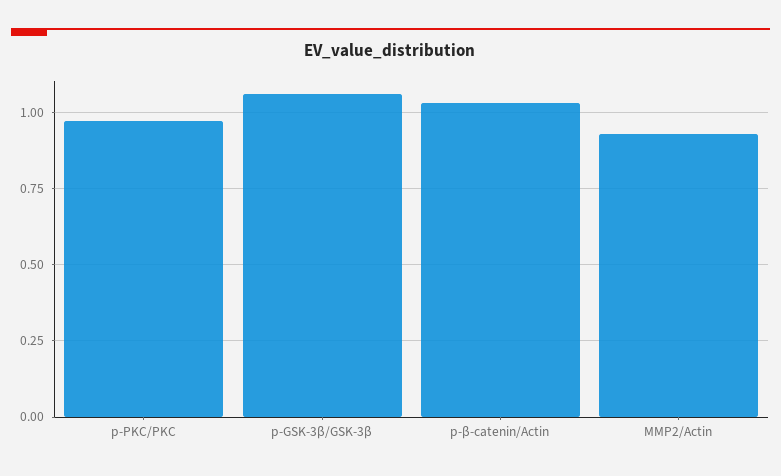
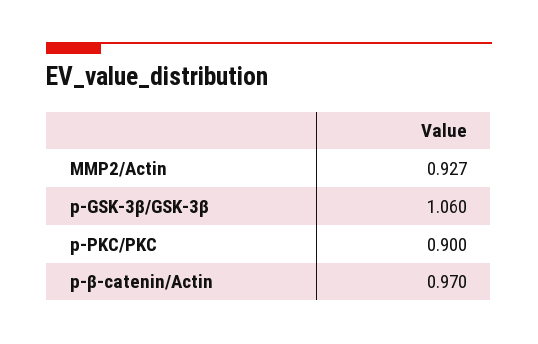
  {
-   "p-PKC/PKC": 0.975,
+   "p-PKC/PKC": 0.9,
    "p-GSK-3β/GSK-3β": 1.06,
-   "p-β-catenin/Actin": 1.025,
+   "p-β-catenin/Actin": 0.97,
    "MMP2/Actin": 0.927
  }

